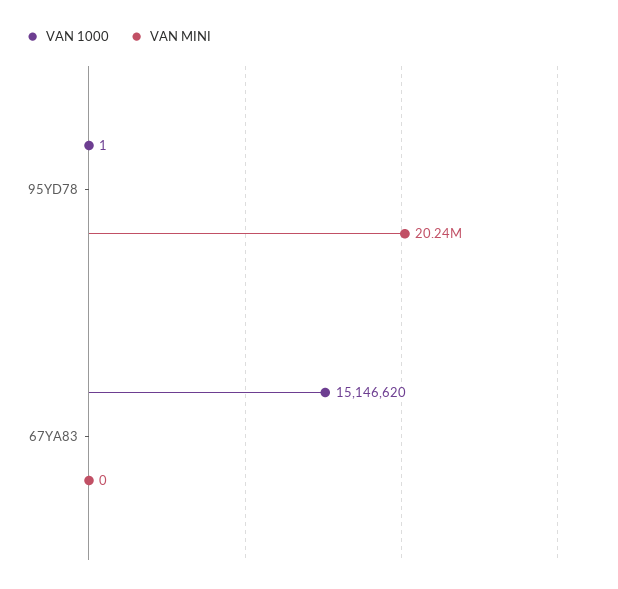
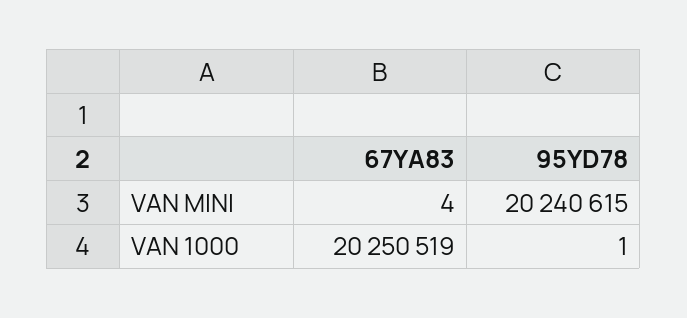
  {
    "VAN 1000": {
      "95YD78": 1,
-     "67YA83": 15146620
+     "67YA83": 20250519
    },
    "VAN MINI": {
      "95YD78": 20240615,
-     "67YA83": 0
+     "67YA83": 4
    }
  }

